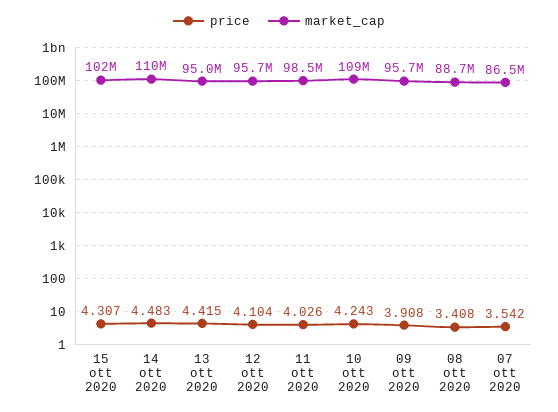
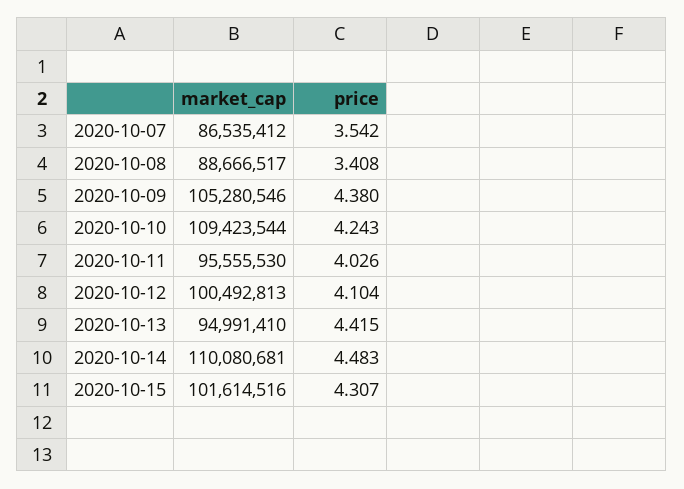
  {
    "price": {
      "15 ott 2020": 4.307,
      "14 ott 2020": 4.483,
      "13 ott 2020": 4.415,
      "12 ott 2020": 4.104,
      "11 ott 2020": 4.026,
      "10 ott 2020": 4.243,
-     "09 ott 2020": 3.908,
+     "09 ott 2020": 4.38,
      "08 ott 2020": 3.408,
      "07 ott 2020": 3.542
    },
    "market_cap": {
      "15 ott 2020": 101614516,
      "14 ott 2020": 110080681,
      "13 ott 2020": 94991410,
-     "12 ott 2020": 95700000,
+     "12 ott 2020": 100492813,
-     "11 ott 2020": 98500000,
+     "11 ott 2020": 95555530,
      "10 ott 2020": 109423544,
-     "09 ott 2020": 95700000,
+     "09 ott 2020": 105280546,
      "08 ott 2020": 88666517,
      "07 ott 2020": 86535412
    }
  }

